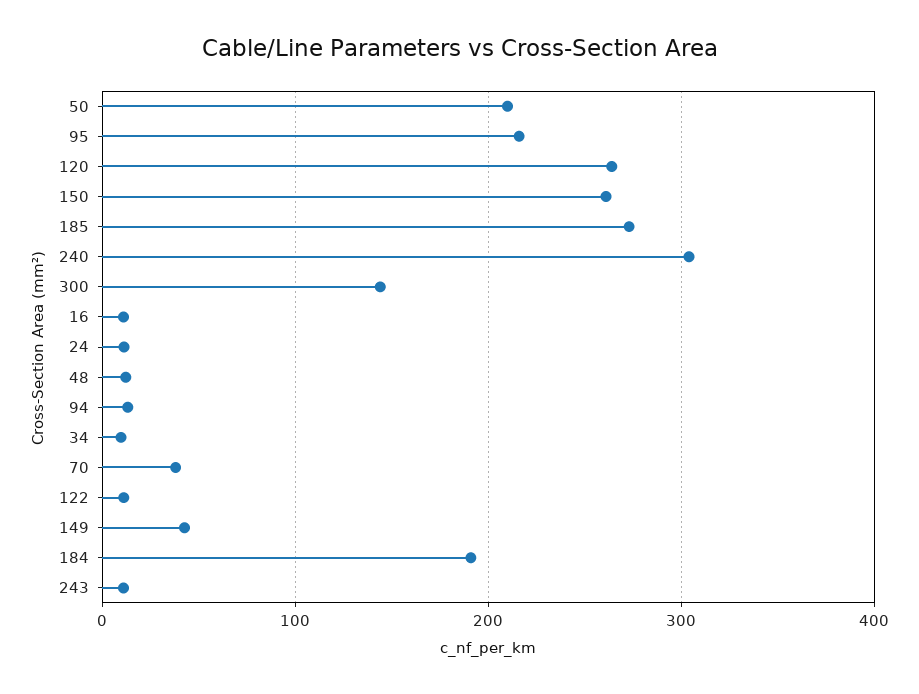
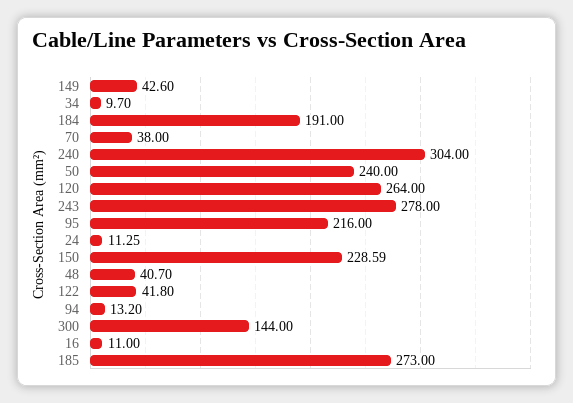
  {
-   "50": 210,
+   "50": 240,
    "95": 216,
    "120": 264,
-   "150": 260,
+   "150": 228.59,
    "185": 273,
    "240": 304,
    "300": 144,
    "16": 11,
    "24": 11.25,
-   "48": 10,
+   "48": 40.7,
    "94": 13.2,
    "34": 9.7,
    "70": 38,
-   "122": 10,
+   "122": 41.8,
    "149": 42.6,
    "184": 191,
-   "243": 10
+   "243": 278
  }

